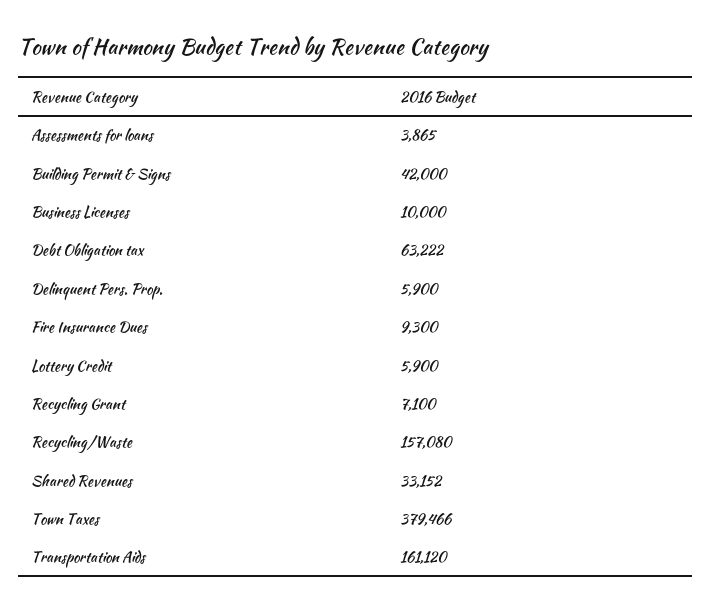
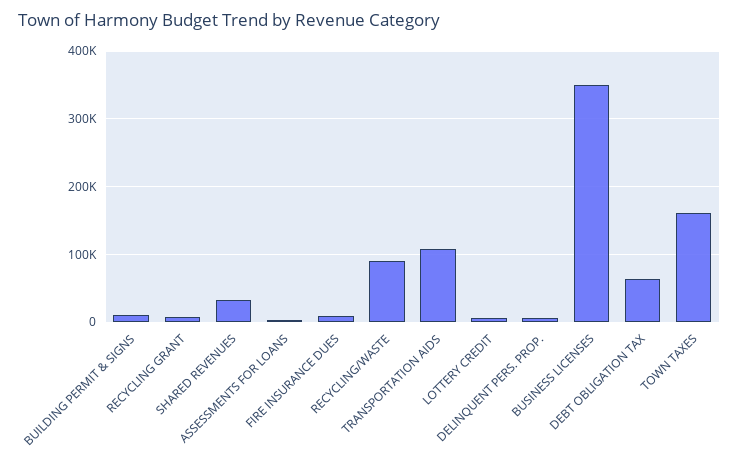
  {
    "Assessments for loans": 3865,
-   "Building Permit & Signs": 42000,
+   "Building Permit & Signs": 10000,
-   "Business Licenses": 10000,
+   "Business Licenses": 350000,
    "Debt Obligation tax": 63222,
    "Delinquent Pers. Prop.": 5900,
    "Fire Insurance Dues": 9300,
    "Lottery Credit": 5900,
    "Recycling Grant": 7100,
-   "Recycling/Waste": 157080,
+   "Recycling/Waste": 90000,
    "Shared Revenues": 33152,
-   "Town Taxes": 379466,
+   "Town Taxes": 160000,
-   "Transportation Aids": 161120
+   "Transportation Aids": 110000
  }

